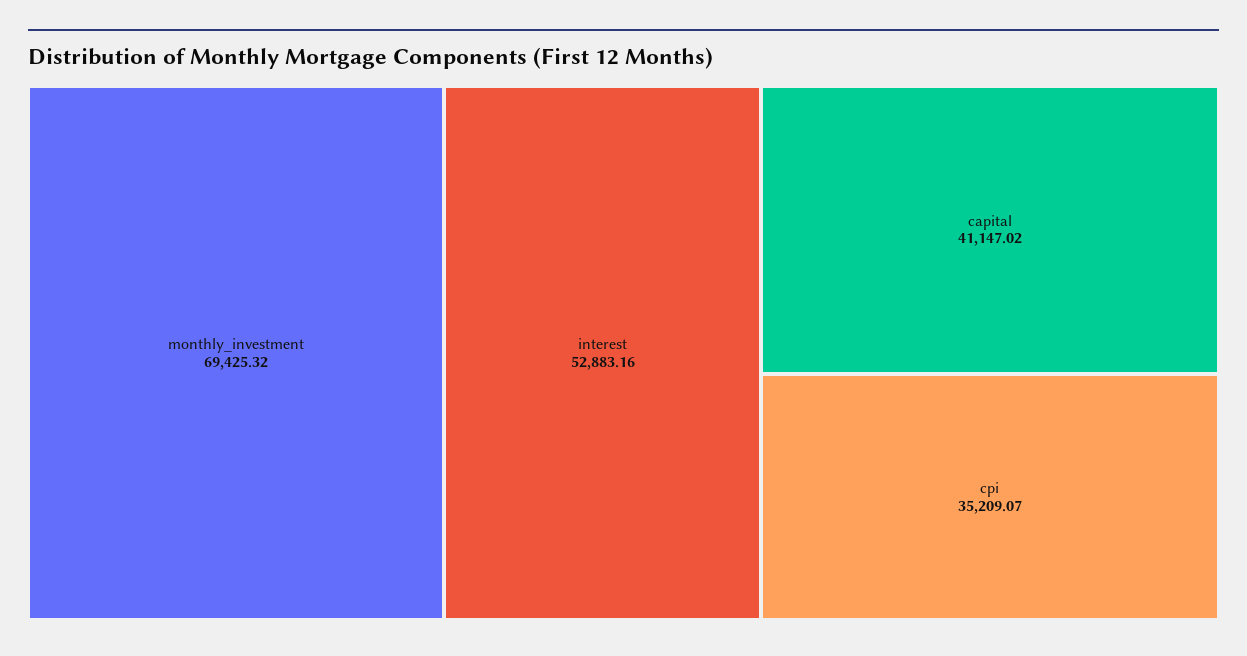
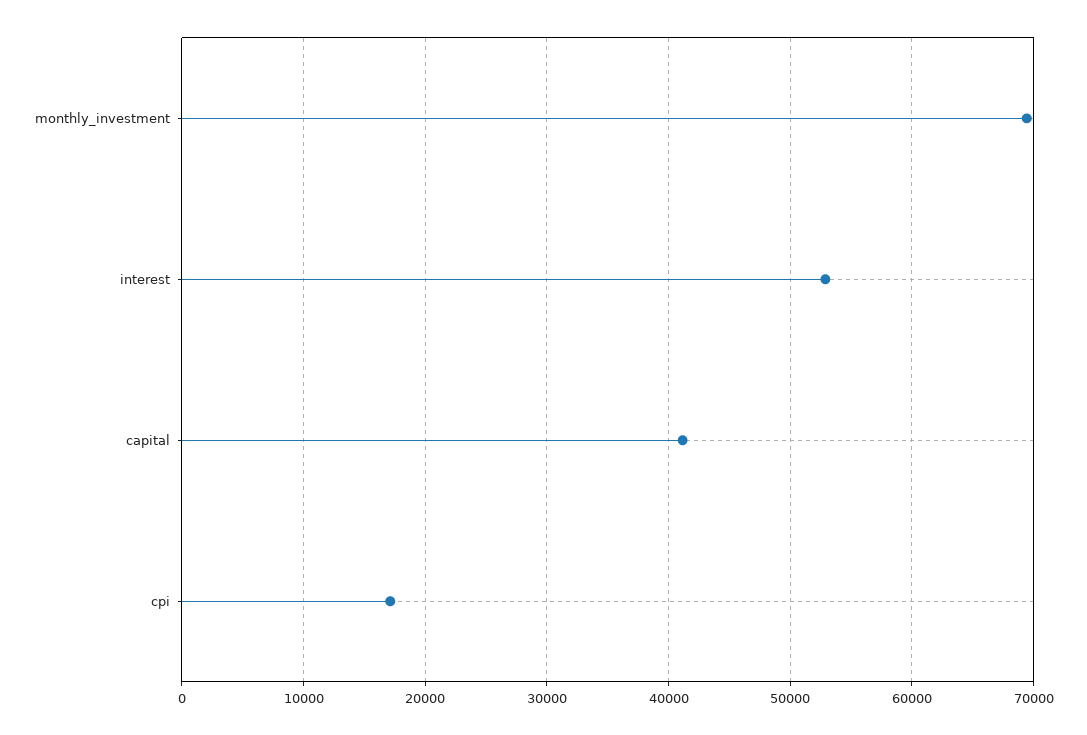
  {
    "monthly_investment": 69425.32,
    "interest": 52883.16,
    "capital": 41147.02,
-   "cpi": 35209.07
+   "cpi": 17000
  }

